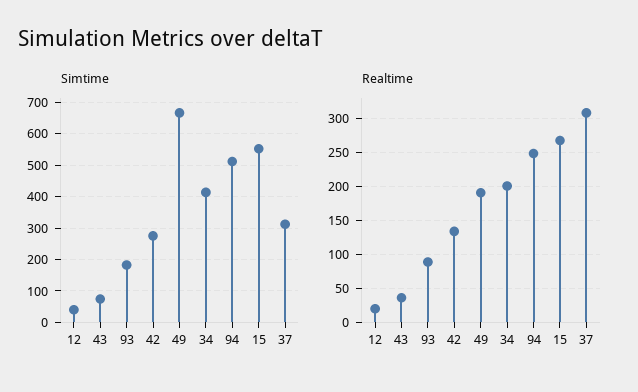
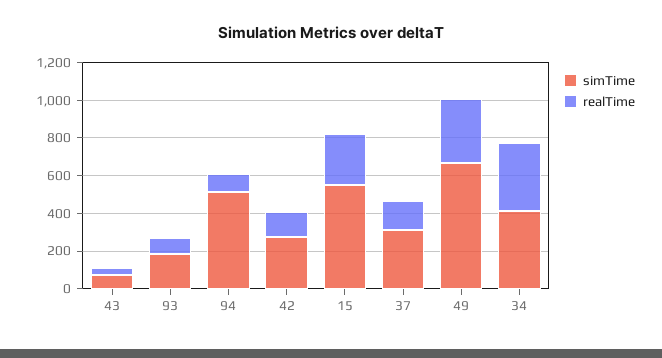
  {
    "Simtime": {
-     "12": 40,
      "43": 80,
      "93": 180,
      "42": 280,
      "49": 660,
      "34": 420,
      "94": 520,
      "15": 560,
      "37": 320
    },
    "Realtime": {
-     "12": 20,
      "43": 40,
      "93": 90,
      "42": 130,
-     "49": 190,
+     "49": 350,
-     "34": 200,
+     "34": 350,
-     "94": 250,
+     "94": 100,
      "15": 270,
-     "37": 310
+     "37": 150
    }
  }

